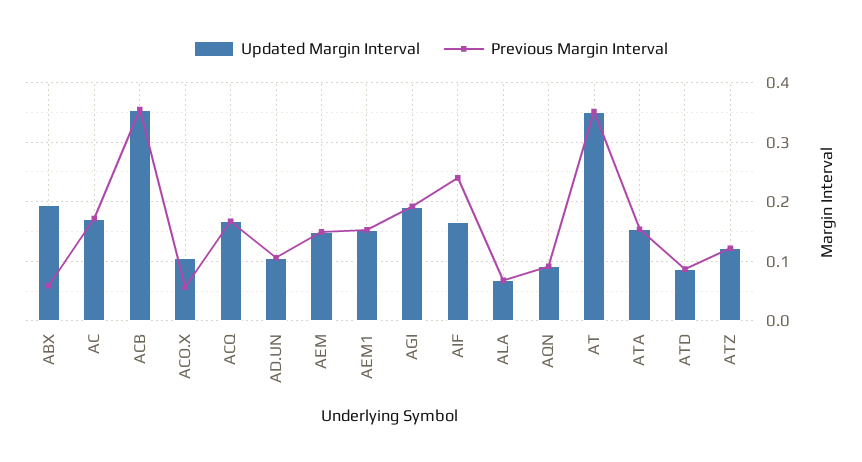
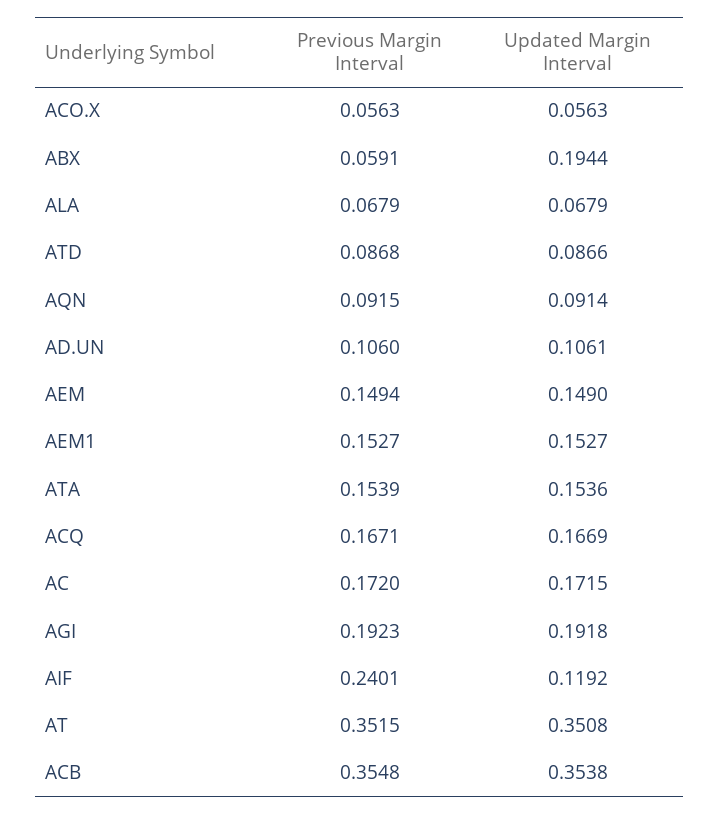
  {
    "Updated Margin Interval": {
      "ABX": 0.1944,
      "AC": 0.1715,
      "ACB": 0.3538,
-     "ACO.X": 0.1,
+     "ACO.X": 0.0563,
      "ACQ": 0.1669,
      "AD.UN": 0.1061,
      "AEM": 0.149,
      "AEM1": 0.1527,
      "AGI": 0.1918,
-     "AIF": 0.16,
+     "AIF": 0.1192,
      "ALA": 0.0679,
      "AQN": 0.0914,
      "AT": 0.3508,
      "ATA": 0.1536,
-     "ATD": 0.0866,
+     "ATD": 0.0866
-     "ATZ": 0.12
    },
    "Previous Margin Interval": {
      "ABX": 0.0591,
      "AC": 0.172,
      "ACB": 0.3548,
      "ACO.X": 0.0563,
      "ACQ": 0.1671,
      "AD.UN": 0.106,
      "AEM": 0.1494,
      "AEM1": 0.1527,
      "AGI": 0.1923,
      "AIF": 0.2401,
      "ALA": 0.0679,
      "AQN": 0.0915,
      "AT": 0.3515,
      "ATA": 0.1539,
-     "ATD": 0.0868,
+     "ATD": 0.0868
-     "ATZ": 0.12
    }
  }

